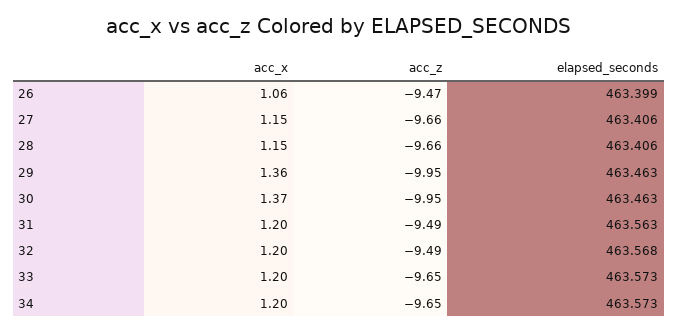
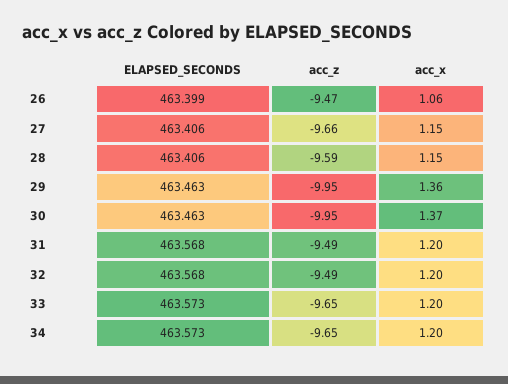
  {
    "acc_x": {
      "26": 1.06,
      "27": 1.15,
      "28": 1.15,
      "29": 1.36,
      "30": 1.37,
      "31": 1.2,
      "32": 1.2,
      "33": 1.2,
      "34": 1.2
    },
    "acc_z": {
      "26": -9.47,
      "27": -9.66,
-     "28": -9.66,
+     "28": -9.59,
      "29": -9.95,
      "30": -9.95,
      "31": -9.49,
      "32": -9.49,
      "33": -9.65,
      "34": -9.65
    },
    "elapsed_seconds": {
      "26": 463.399,
      "27": 463.406,
      "28": 463.406,
      "29": 463.463,
      "30": 463.463,
-     "31": 463.563,
+     "31": 463.568,
      "32": 463.568,
      "33": 463.573,
      "34": 463.573
    }
  }

